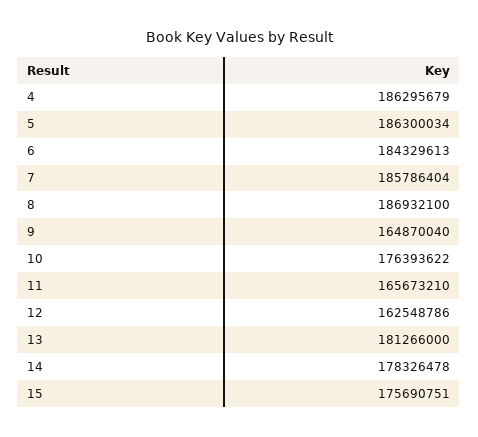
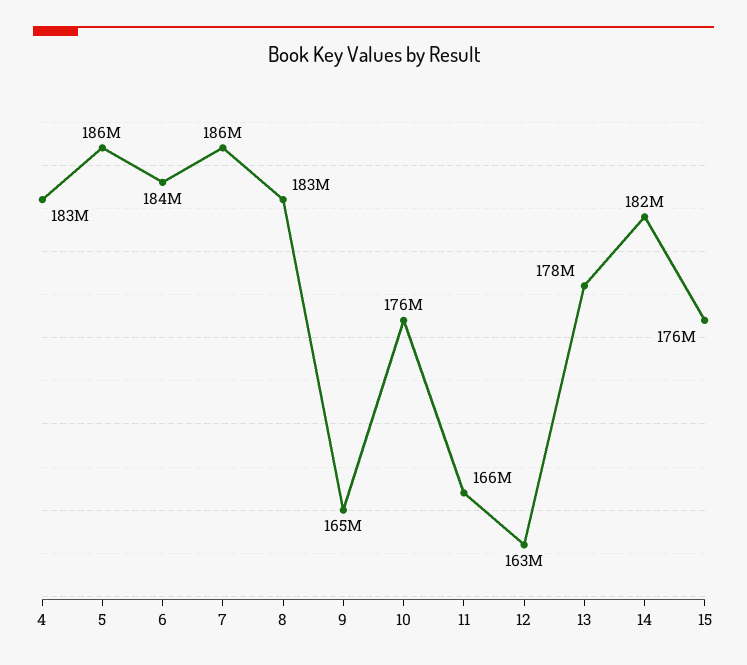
  {
-   "4": 186295679,
+   "4": 183000000,
    "5": 186300034,
    "6": 184329613,
    "7": 185786404,
-   "8": 186932100,
+   "8": 183000000,
    "9": 164870040,
    "10": 176393622,
    "11": 165673210,
    "12": 162548786,
-   "13": 181266000,
+   "13": 178000000,
-   "14": 178326478,
+   "14": 182000000,
    "15": 175690751
  }

